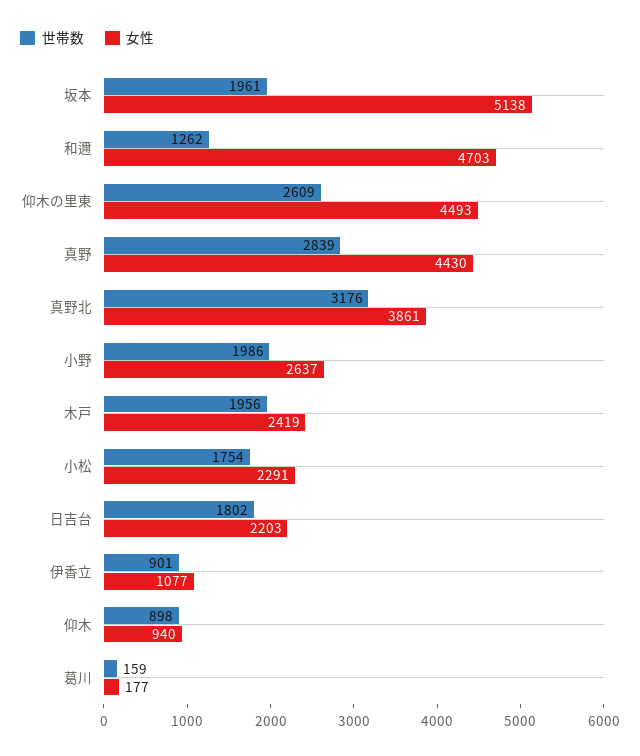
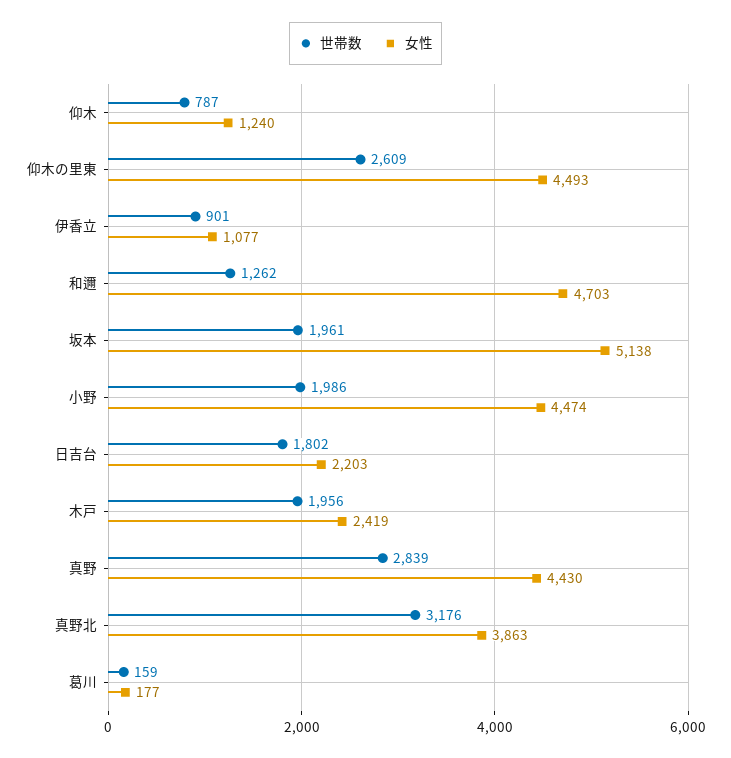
  {
    "世帯数": {
      "坂本": 1961,
      "和邇": 1262,
      "仰木の里東": 2609,
      "真野": 2839,
      "真野北": 3176,
      "小野": 1986,
      "木戸": 1956,
-     "小松": 1754,
      "日吉台": 1802,
      "伊香立": 901,
-     "仰木": 898,
+     "仰木": 787,
      "葛川": 159
    },
    "女性": {
      "坂本": 5138,
      "和邇": 4703,
      "仰木の里東": 4493,
      "真野": 4430,
-     "真野北": 3861,
+     "真野北": 3863,
-     "小野": 2637,
+     "小野": 4474,
      "木戸": 2419,
-     "小松": 2291,
      "日吉台": 2203,
      "伊香立": 1077,
-     "仰木": 940,
+     "仰木": 1240,
      "葛川": 177
    }
  }

